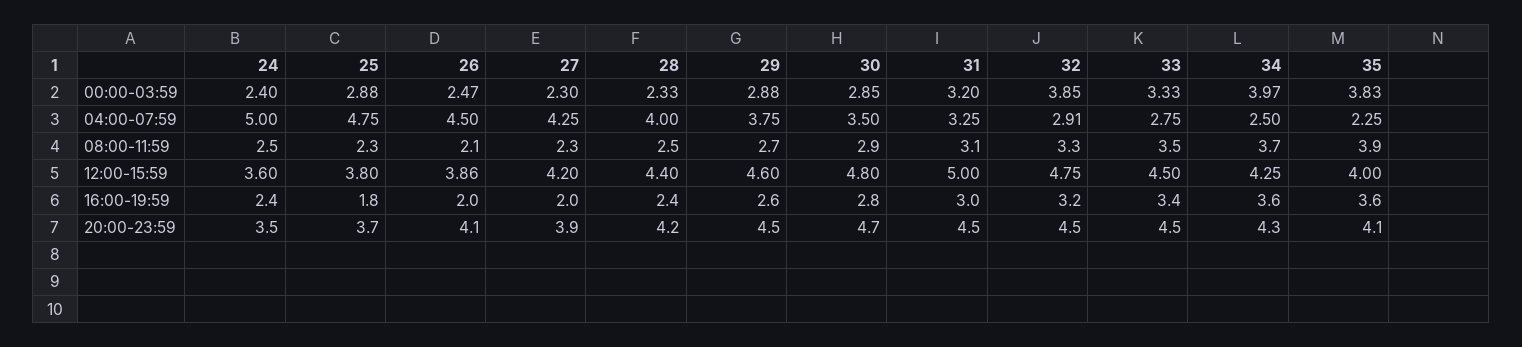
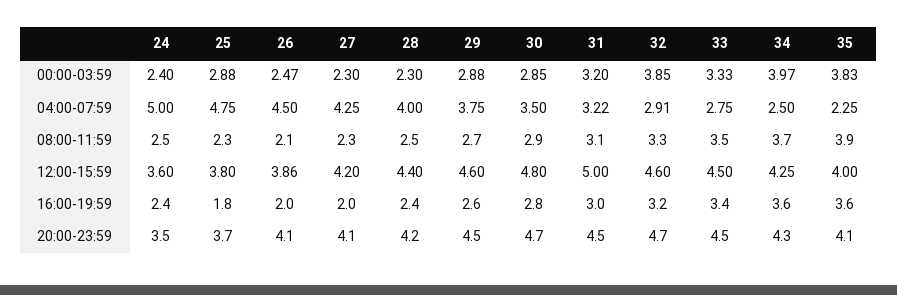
  {
    "24": {
      "00:00-03:59": 2.4,
      "04:00-07:59": 5,
      "08:00-11:59": 2.5,
      "12:00-15:59": 3.6,
      "16:00-19:59": 2.4,
      "20:00-23:59": 3.5
    },
    "25": {
      "00:00-03:59": 2.88,
      "04:00-07:59": 4.75,
      "08:00-11:59": 2.3,
      "12:00-15:59": 3.8,
      "16:00-19:59": 1.8,
      "20:00-23:59": 3.7
    },
    "26": {
      "00:00-03:59": 2.47,
      "04:00-07:59": 4.5,
      "08:00-11:59": 2.1,
      "12:00-15:59": 3.86,
      "16:00-19:59": 2,
      "20:00-23:59": 4.1
    },
    "27": {
      "00:00-03:59": 2.3,
      "04:00-07:59": 4.25,
      "08:00-11:59": 2.3,
      "12:00-15:59": 4.2,
      "16:00-19:59": 2,
-     "20:00-23:59": 3.9
+     "20:00-23:59": 4.1
    },
    "28": {
-     "00:00-03:59": 2.33,
+     "00:00-03:59": 2.3,
      "04:00-07:59": 4,
      "08:00-11:59": 2.5,
      "12:00-15:59": 4.4,
      "16:00-19:59": 2.4,
      "20:00-23:59": 4.2
    },
    "29": {
      "00:00-03:59": 2.88,
      "04:00-07:59": 3.75,
      "08:00-11:59": 2.7,
      "12:00-15:59": 4.6,
      "16:00-19:59": 2.6,
      "20:00-23:59": 4.5
    },
    "30": {
      "00:00-03:59": 2.85,
      "04:00-07:59": 3.5,
      "08:00-11:59": 2.9,
      "12:00-15:59": 4.8,
      "16:00-19:59": 2.8,
      "20:00-23:59": 4.7
    },
    "31": {
      "00:00-03:59": 3.2,
-     "04:00-07:59": 3.25,
+     "04:00-07:59": 3.22,
      "08:00-11:59": 3.1,
      "12:00-15:59": 5,
      "16:00-19:59": 3,
      "20:00-23:59": 4.5
    },
    "32": {
      "00:00-03:59": 3.85,
      "04:00-07:59": 2.91,
      "08:00-11:59": 3.3,
-     "12:00-15:59": 4.75,
+     "12:00-15:59": 4.6,
      "16:00-19:59": 3.2,
-     "20:00-23:59": 4.5
+     "20:00-23:59": 4.7
    },
    "33": {
      "00:00-03:59": 3.33,
      "04:00-07:59": 2.75,
      "08:00-11:59": 3.5,
      "12:00-15:59": 4.5,
      "16:00-19:59": 3.4,
      "20:00-23:59": 4.5
    },
    "34": {
      "00:00-03:59": 3.97,
      "04:00-07:59": 2.5,
      "08:00-11:59": 3.7,
      "12:00-15:59": 4.25,
      "16:00-19:59": 3.6,
      "20:00-23:59": 4.3
    },
    "35": {
      "00:00-03:59": 3.83,
      "04:00-07:59": 2.25,
      "08:00-11:59": 3.9,
      "12:00-15:59": 4,
      "16:00-19:59": 3.6,
      "20:00-23:59": 4.1
    }
  }

